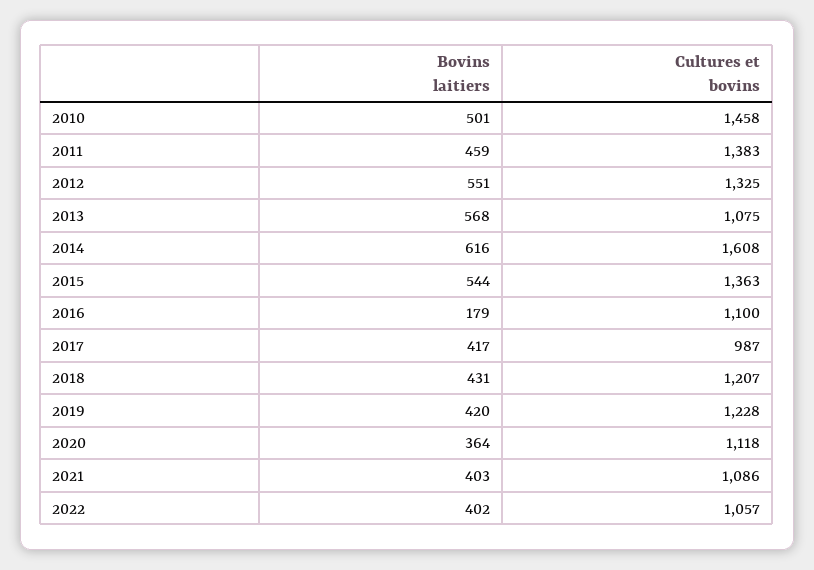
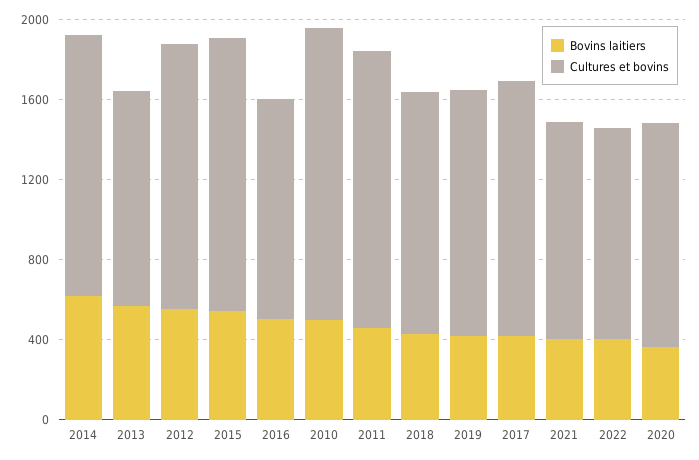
  {
    "Bovins laitiers": {
      "2010": 501,
      "2011": 459,
      "2012": 551,
      "2013": 568,
      "2014": 616,
      "2015": 544,
-     "2016": 179,
+     "2016": 500,
      "2017": 417,
      "2018": 431,
      "2019": 420,
      "2020": 364,
      "2021": 403,
      "2022": 402
    },
    "Cultures et bovins": {
      "2010": 1458,
      "2011": 1383,
      "2012": 1325,
      "2013": 1075,
-     "2014": 1608,
+     "2014": 1300,
      "2015": 1363,
      "2016": 1100,
-     "2017": 987,
+     "2017": 1300,
      "2018": 1207,
      "2019": 1228,
      "2020": 1118,
      "2021": 1086,
      "2022": 1057
    }
  }

